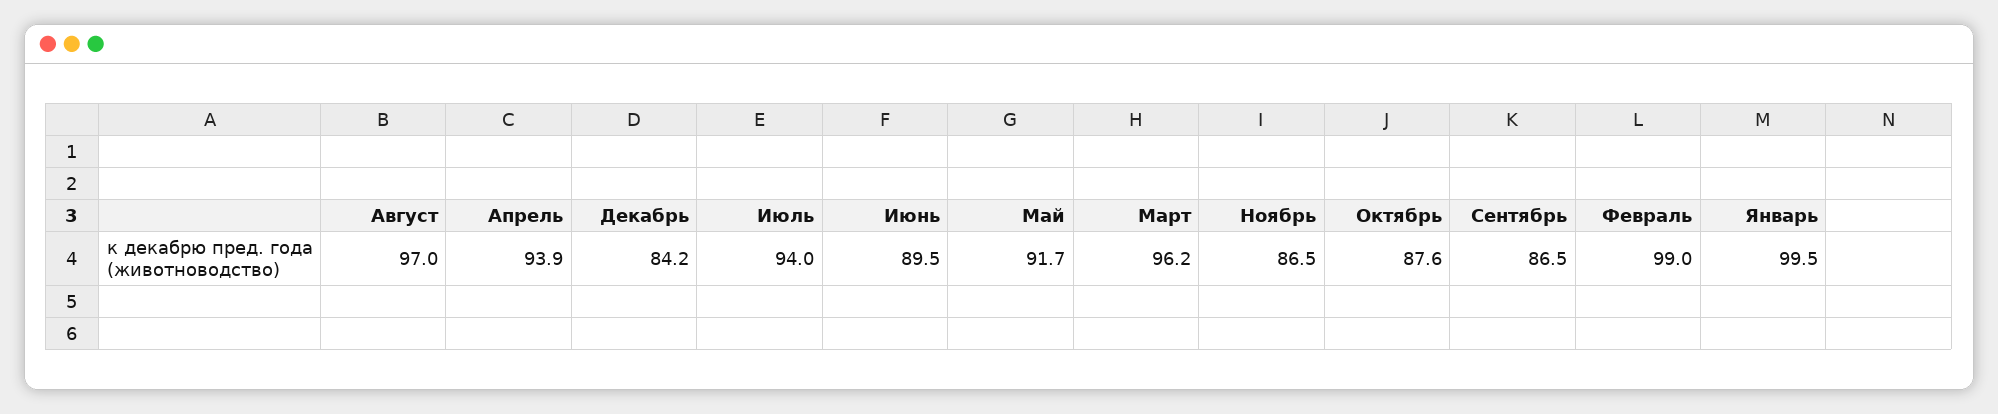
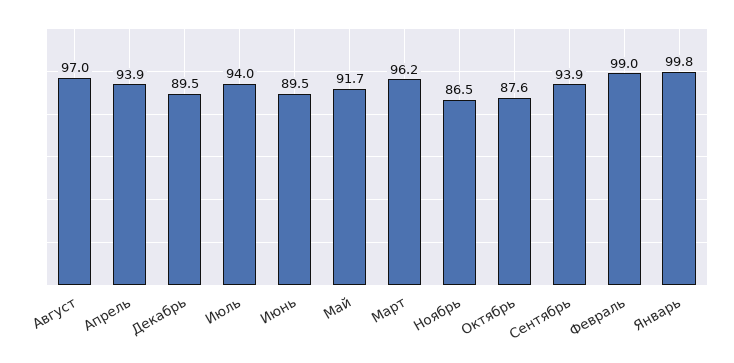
  {
    "Август": 97,
    "Апрель": 93.9,
-   "Декабрь": 84.2,
+   "Декабрь": 89.5,
    "Июль": 94,
    "Июнь": 89.5,
    "Май": 91.7,
    "Март": 96.2,
    "Ноябрь": 86.5,
    "Октябрь": 87.6,
-   "Сентябрь": 86.5,
+   "Сентябрь": 93.9,
    "Февраль": 99,
-   "Январь": 99.5
+   "Январь": 99.8
  }

